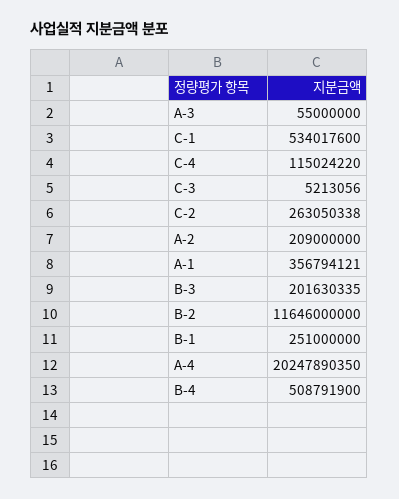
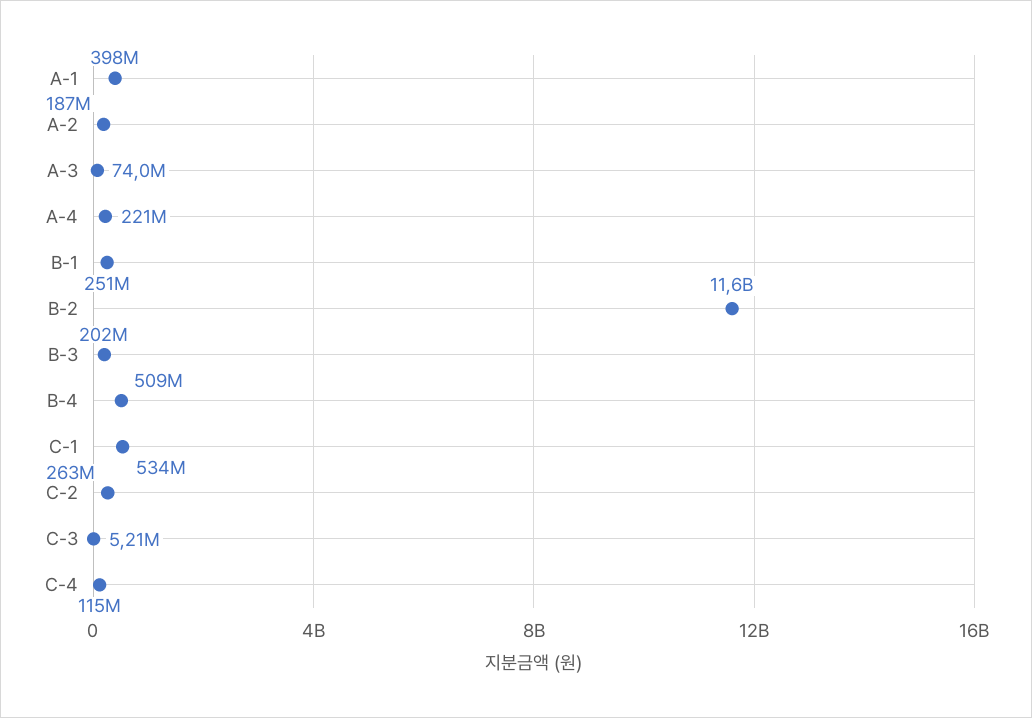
  {
-   "A-3": 55000000,
+   "A-3": 74000000,
    "C-1": 534017600,
    "C-4": 115024220,
    "C-3": 5213056,
    "C-2": 263050338,
-   "A-2": 209000000,
+   "A-2": 187000000,
-   "A-1": 356794121,
+   "A-1": 398000000,
    "B-3": 201630335,
    "B-2": 11646000000,
    "B-1": 251000000,
-   "A-4": 20247890350,
+   "A-4": 221000000,
    "B-4": 508791900
  }

